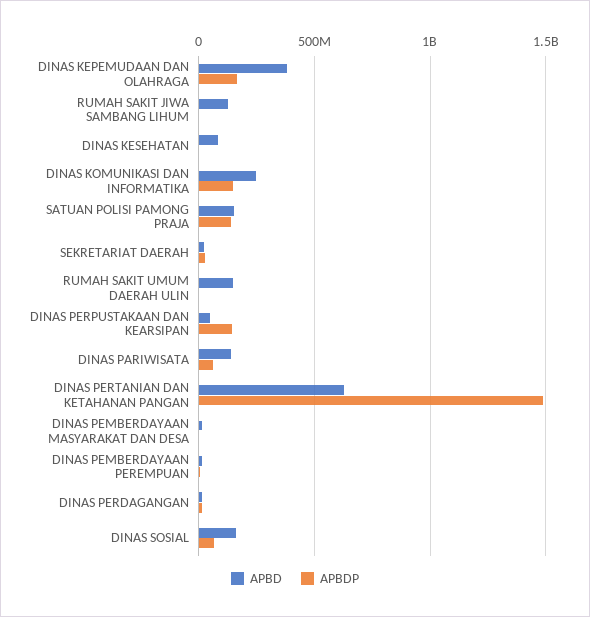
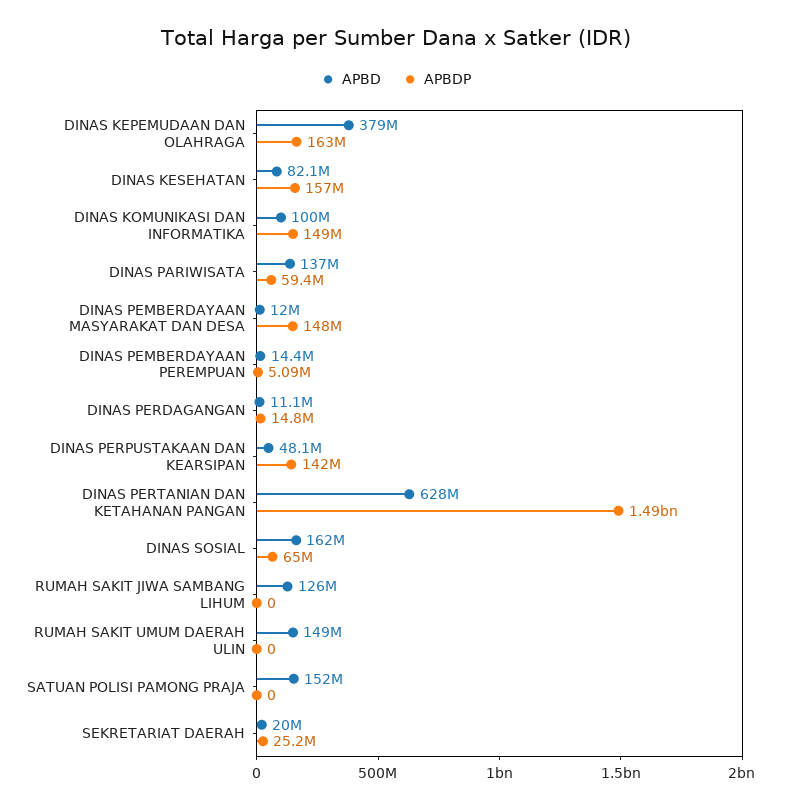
  {
    "APBD": {
      "DINAS KEPEMUDAAN DAN OLAHRAGA": 379000000,
      "RUMAH SAKIT JIWA SAMBANG LIHUM": 126000000,
      "DINAS KESEHATAN": 82100000,
-     "DINAS KOMUNIKASI DAN INFORMATIKA": 250000000,
+     "DINAS KOMUNIKASI DAN INFORMATIKA": 100000000,
      "SATUAN POLISI PAMONG PRAJA": 152000000,
      "SEKRETARIAT DAERAH": 20000000,
      "RUMAH SAKIT UMUM DAERAH ULIN": 149000000,
      "DINAS PERPUSTAKAAN DAN KEARSIPAN": 48100000,
      "DINAS PARIWISATA": 137000000,
      "DINAS PERTANIAN DAN KETAHANAN PANGAN": 628000000,
      "DINAS PEMBERDAYAAN MASYARAKAT DAN DESA": 12000000,
      "DINAS PEMBERDAYAAN PEREMPUAN": 14400000,
      "DINAS PERDAGANGAN": 11100000,
      "DINAS SOSIAL": 162000000
    },
    "APBDP": {
      "DINAS KEPEMUDAAN DAN OLAHRAGA": 163000000,
      "RUMAH SAKIT JIWA SAMBANG LIHUM": 0,
-     "DINAS KESEHATAN": 0,
+     "DINAS KESEHATAN": 157000000,
      "DINAS KOMUNIKASI DAN INFORMATIKA": 149000000,
-     "SATUAN POLISI PAMONG PRAJA": 150000000,
+     "SATUAN POLISI PAMONG PRAJA": 0,
      "SEKRETARIAT DAERAH": 25200000,
      "RUMAH SAKIT UMUM DAERAH ULIN": 0,
      "DINAS PERPUSTAKAAN DAN KEARSIPAN": 142000000,
      "DINAS PARIWISATA": 59400000,
      "DINAS PERTANIAN DAN KETAHANAN PANGAN": 1490000000,
-     "DINAS PEMBERDAYAAN MASYARAKAT DAN DESA": 0,
+     "DINAS PEMBERDAYAAN MASYARAKAT DAN DESA": 148000000,
      "DINAS PEMBERDAYAAN PEREMPUAN": 5090000,
      "DINAS PERDAGANGAN": 14800000,
      "DINAS SOSIAL": 65000000
    }
  }

